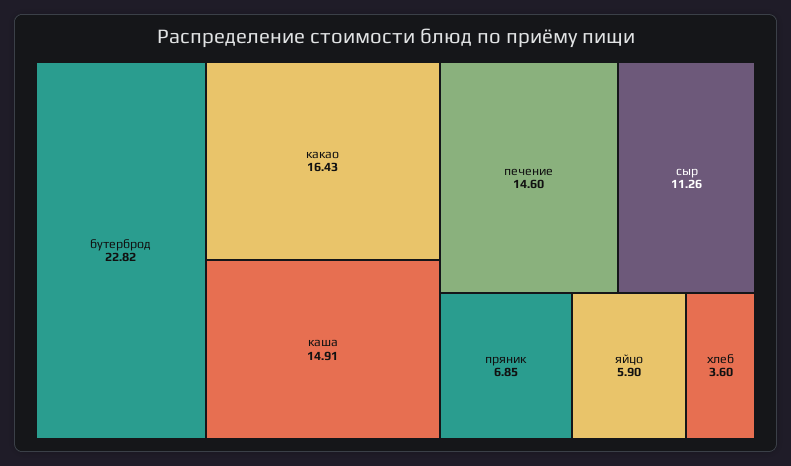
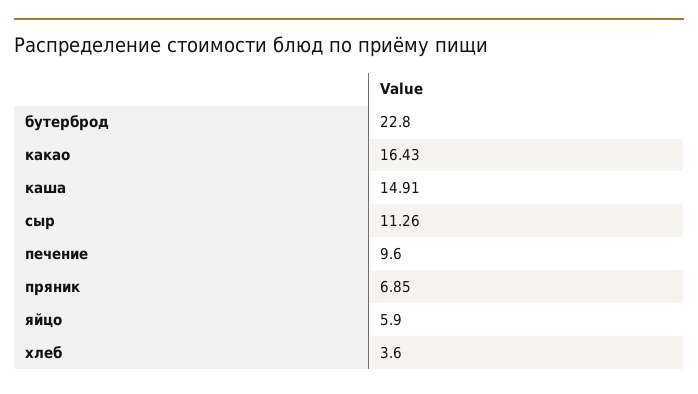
  {
-   "бутерброд": 22.82,
+   "бутерброд": 22.8,
    "какао": 16.43,
    "каша": 14.91,
-   "печение": 14.6,
+   "печение": 9.6,
    "сыр": 11.26,
    "пряник": 6.85,
    "яйцо": 5.9,
    "хлеб": 3.6
  }

